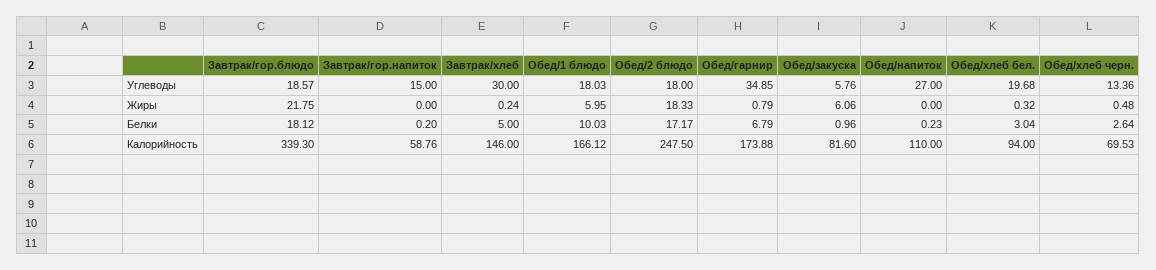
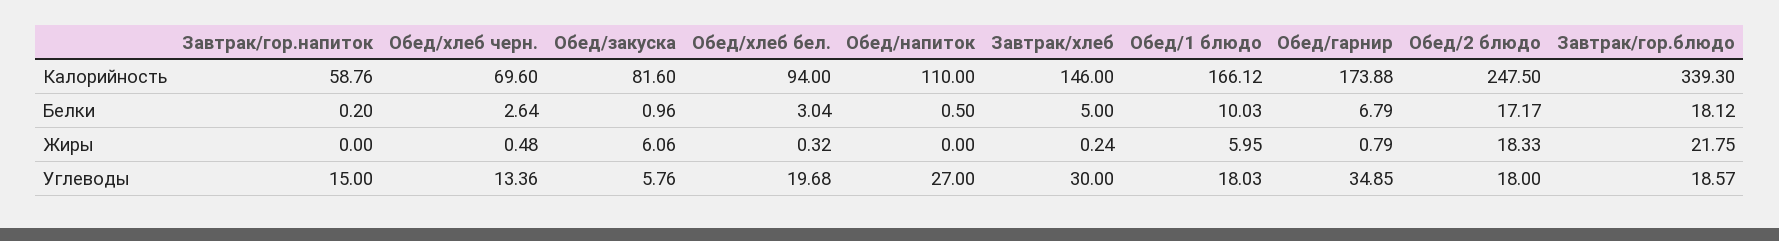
  {
    "Завтрак/гор.блюдо": {
      "Углеводы": 18.57,
      "Жиры": 21.75,
      "Белки": 18.12,
      "Калорийность": 339.3
    },
    "Завтрак/гор.напиток": {
      "Углеводы": 15,
      "Жиры": 0,
      "Белки": 0.2,
      "Калорийность": 58.76
    },
    "Завтрак/хлеб": {
      "Углеводы": 30,
      "Жиры": 0.24,
      "Белки": 5,
      "Калорийность": 146
    },
    "Обед/1 блюдо": {
      "Углеводы": 18.03,
      "Жиры": 5.95,
      "Белки": 10.03,
      "Калорийность": 166.12
    },
    "Обед/2 блюдо": {
      "Углеводы": 18,
      "Жиры": 18.33,
      "Белки": 17.17,
      "Калорийность": 247.5
    },
    "Обед/гарнир": {
      "Углеводы": 34.85,
      "Жиры": 0.79,
      "Белки": 6.79,
      "Калорийность": 173.88
    },
    "Обед/закуска": {
      "Углеводы": 5.76,
      "Жиры": 6.06,
      "Белки": 0.96,
      "Калорийность": 81.6
    },
    "Обед/напиток": {
      "Углеводы": 27,
      "Жиры": 0,
-     "Белки": 0.23,
+     "Белки": 0.5,
      "Калорийность": 110
    },
    "Обед/хлеб бел.": {
      "Углеводы": 19.68,
      "Жиры": 0.32,
      "Белки": 3.04,
      "Калорийность": 94
    },
    "Обед/хлеб черн.": {
      "Углеводы": 13.36,
      "Жиры": 0.48,
      "Белки": 2.64,
-     "Калорийность": 69.53
+     "Калорийность": 69.6
    }
  }

